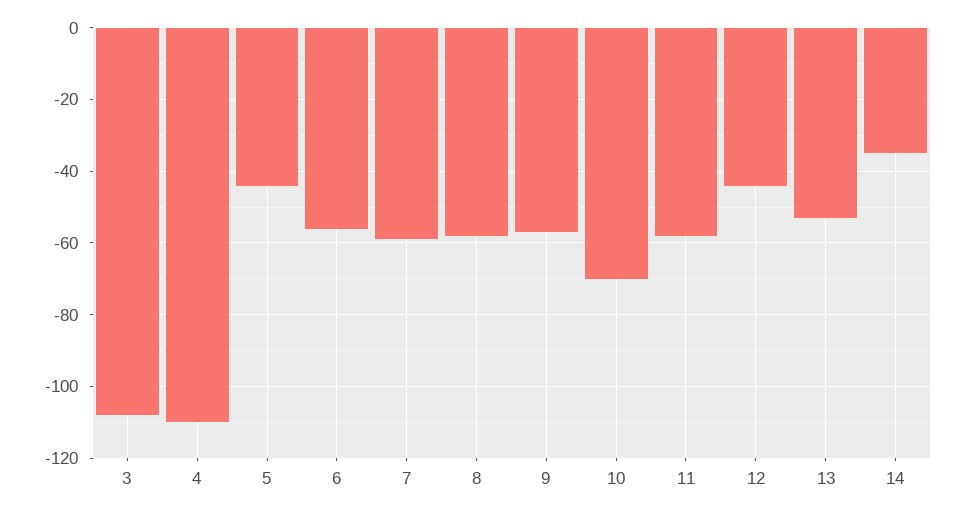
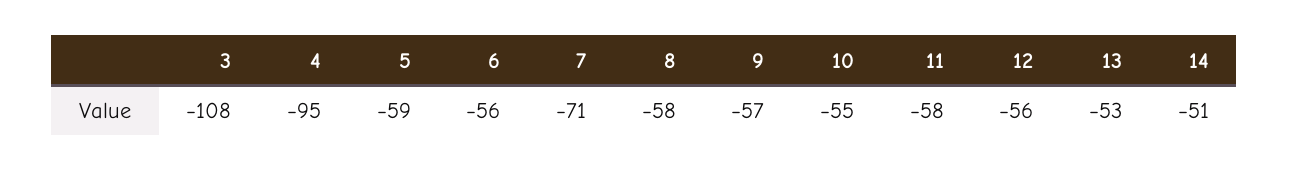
  {
    "3": -108,
-   "4": -110,
+   "4": -95,
-   "5": -45,
+   "5": -59,
    "6": -56,
-   "7": -60,
+   "7": -71,
    "8": -58,
    "9": -57,
-   "10": -70,
+   "10": -55,
    "11": -58,
-   "12": -45,
+   "12": -56,
    "13": -53,
-   "14": -35
+   "14": -51
  }

